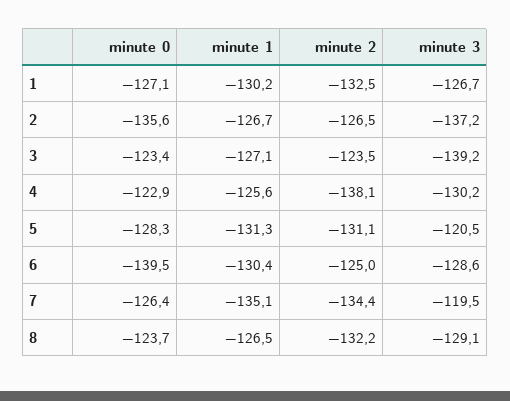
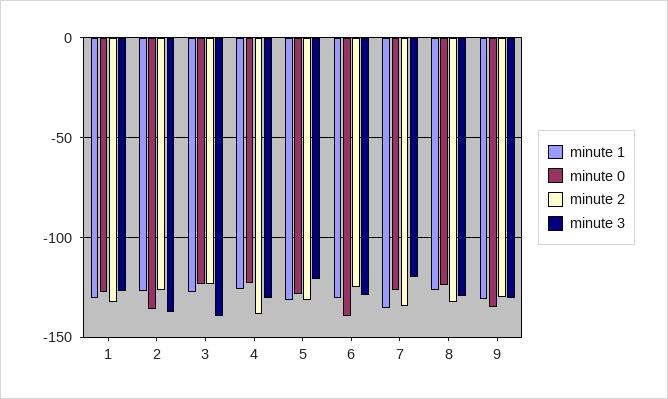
  {
    "minute 0": {
      "1": -127.1,
      "2": -135.6,
      "3": -123.4,
      "4": -122.9,
      "5": -128.3,
      "6": -139.5,
      "7": -126.4,
-     "8": -123.7
+     "8": -123.7,
+     "9": -135
    },
    "minute 1": {
      "1": -130.2,
      "2": -126.7,
      "3": -127.1,
      "4": -125.6,
      "5": -131.3,
      "6": -130.4,
      "7": -135.1,
-     "8": -126.5
+     "8": -126.5,
+     "9": -130
    },
    "minute 2": {
      "1": -132.5,
      "2": -126.5,
      "3": -123.5,
      "4": -138.1,
      "5": -131.1,
      "6": -125,
      "7": -134.4,
-     "8": -132.2
+     "8": -132.2,
+     "9": -130
    },
    "minute 3": {
      "1": -126.7,
      "2": -137.2,
      "3": -139.2,
      "4": -130.2,
      "5": -120.5,
      "6": -128.6,
      "7": -119.5,
-     "8": -129.1
+     "8": -129.1,
+     "9": -130
    }
  }

